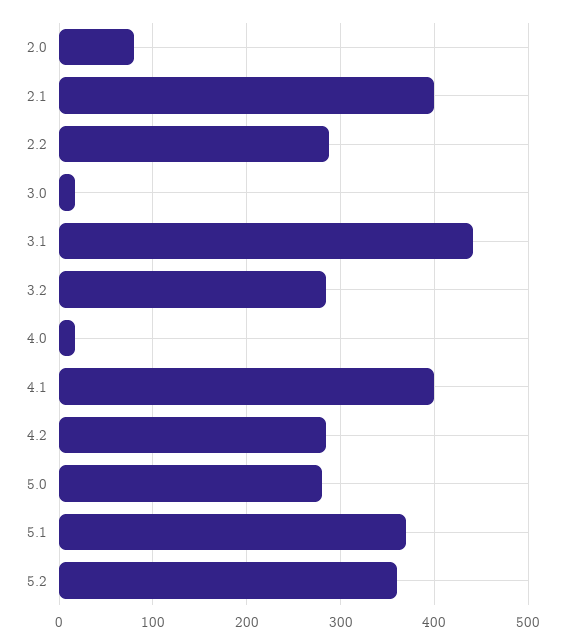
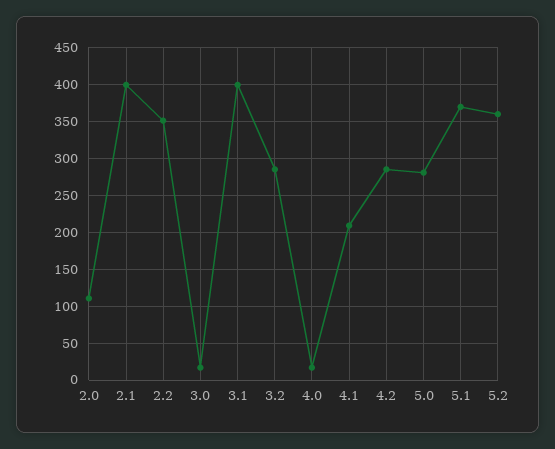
  {
-   "2.0": 80,
+   "2.0": 110,
    "2.1": 400,
-   "2.2": 290,
+   "2.2": 350,
    "3.0": 20,
-   "3.1": 440,
+   "3.1": 400,
    "3.2": 290,
    "4.0": 20,
-   "4.1": 400,
+   "4.1": 210,
    "4.2": 290,
    "5.0": 280,
    "5.1": 370,
    "5.2": 360
  }

